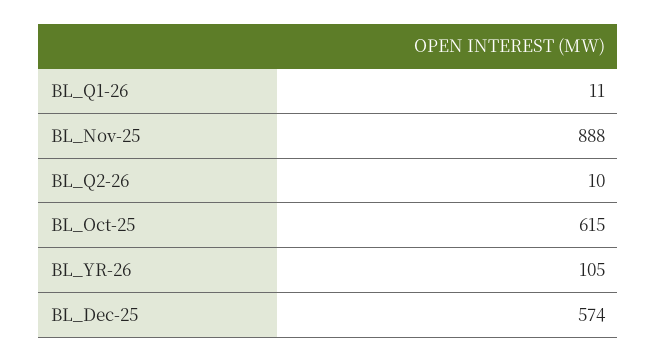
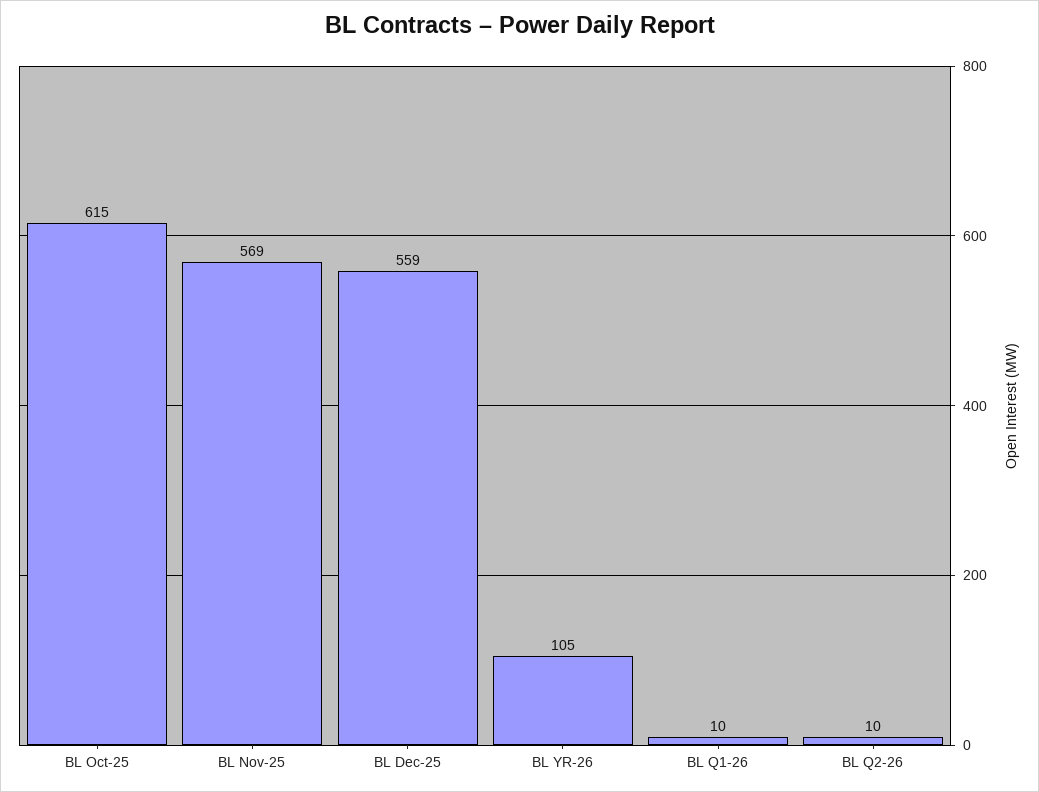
  {
-   "BL_Q1-26": 11,
+   "BL_Q1-26": 10,
-   "BL_Nov-25": 888,
+   "BL_Nov-25": 569,
    "BL_Q2-26": 10,
    "BL_Oct-25": 615,
    "BL_YR-26": 105,
-   "BL_Dec-25": 574
+   "BL_Dec-25": 559
  }

